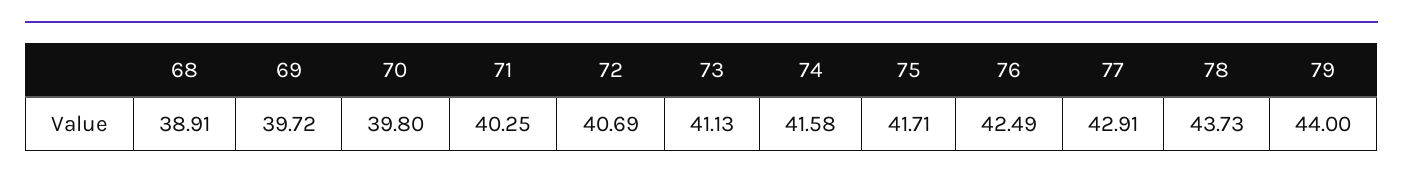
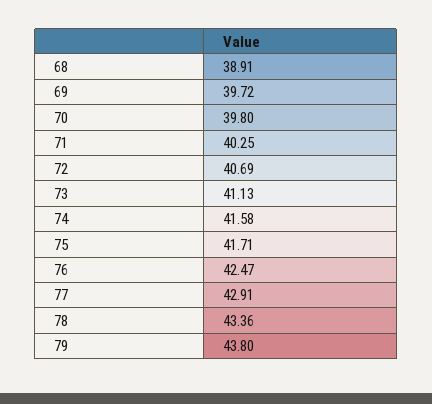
  {
    "68": 38.91,
    "69": 39.72,
    "70": 39.8,
    "71": 40.25,
    "72": 40.69,
    "73": 41.13,
    "74": 41.58,
    "75": 41.71,
-   "76": 42.49,
+   "76": 42.47,
    "77": 42.91,
-   "78": 43.73,
+   "78": 43.36,
-   "79": 44
+   "79": 43.8
  }

